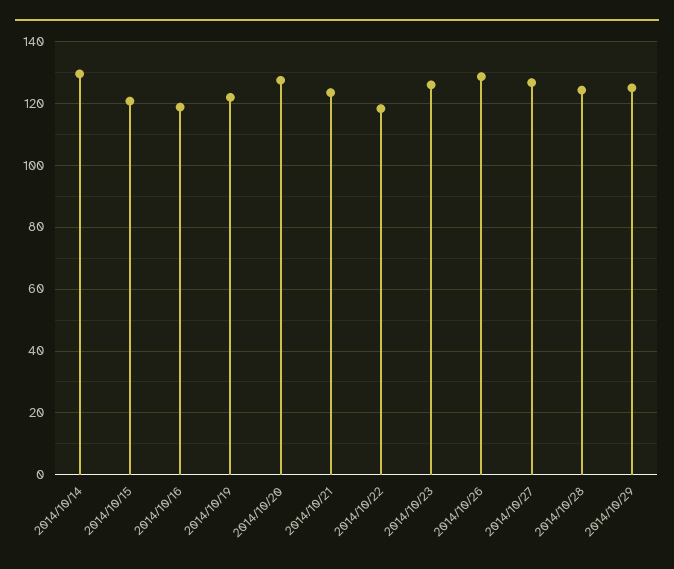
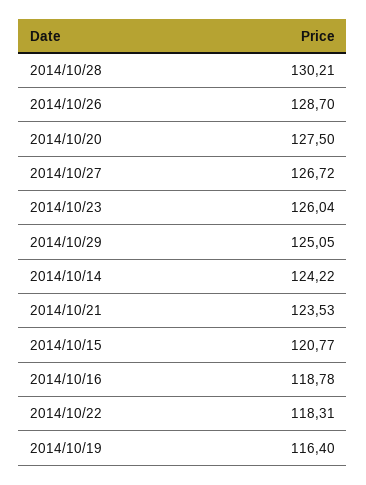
  {
-   "2014/10/14": 130,
+   "2014/10/14": 124.22,
    "2014/10/15": 120.77,
    "2014/10/16": 118.78,
-   "2014/10/19": 122,
+   "2014/10/19": 116.4,
    "2014/10/20": 127.5,
    "2014/10/21": 123.53,
    "2014/10/22": 118.31,
    "2014/10/23": 126.04,
    "2014/10/26": 128.7,
    "2014/10/27": 126.72,
-   "2014/10/28": 124,
+   "2014/10/28": 130.21,
    "2014/10/29": 125.05
  }

